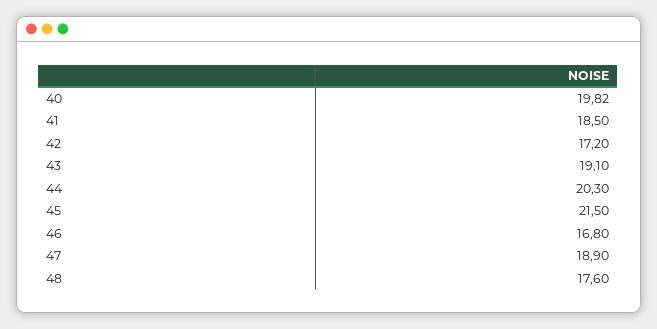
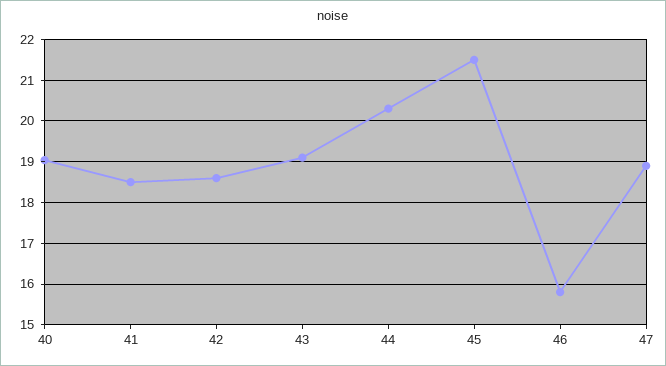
  {
-   "40": 19.82,
+   "40": 19,
    "41": 18.5,
-   "42": 17.2,
+   "42": 18.6,
    "43": 19.1,
    "44": 20.3,
    "45": 21.5,
-   "46": 16.8,
+   "46": 15.8,
-   "47": 18.9,
+   "47": 18.9
-   "48": 17.6
  }

